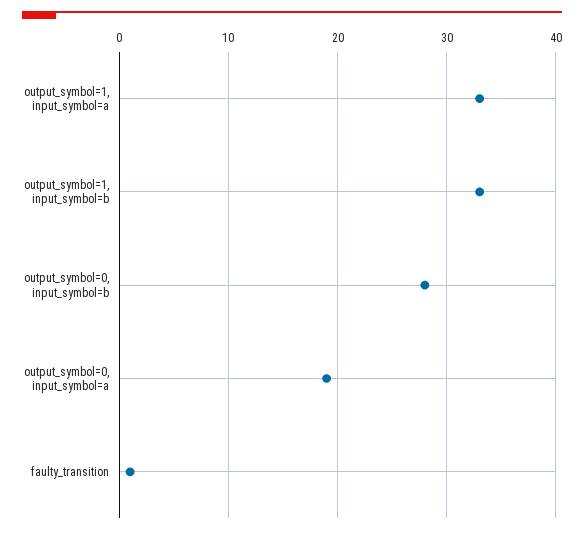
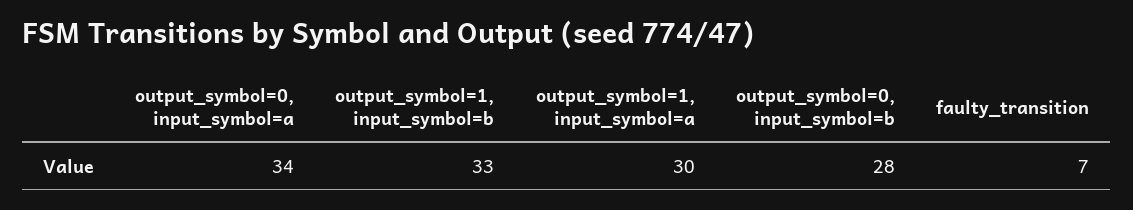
  {
-   "output_symbol=1, input_symbol=a": 33,
+   "output_symbol=1, input_symbol=a": 30,
    "output_symbol=1, input_symbol=b": 33,
    "output_symbol=0, input_symbol=b": 28,
-   "output_symbol=0, input_symbol=a": 19,
+   "output_symbol=0, input_symbol=a": 34,
-   "faulty_transition": 1
+   "faulty_transition": 7
  }

